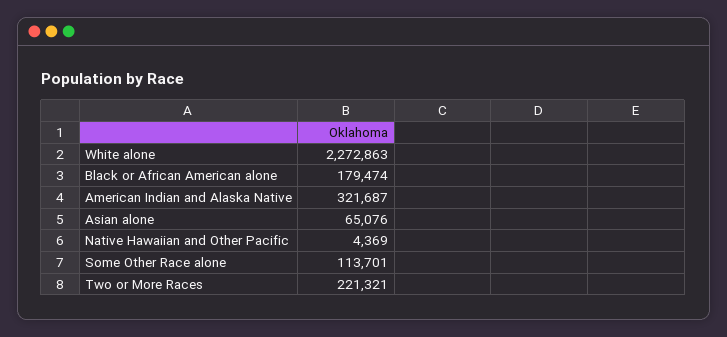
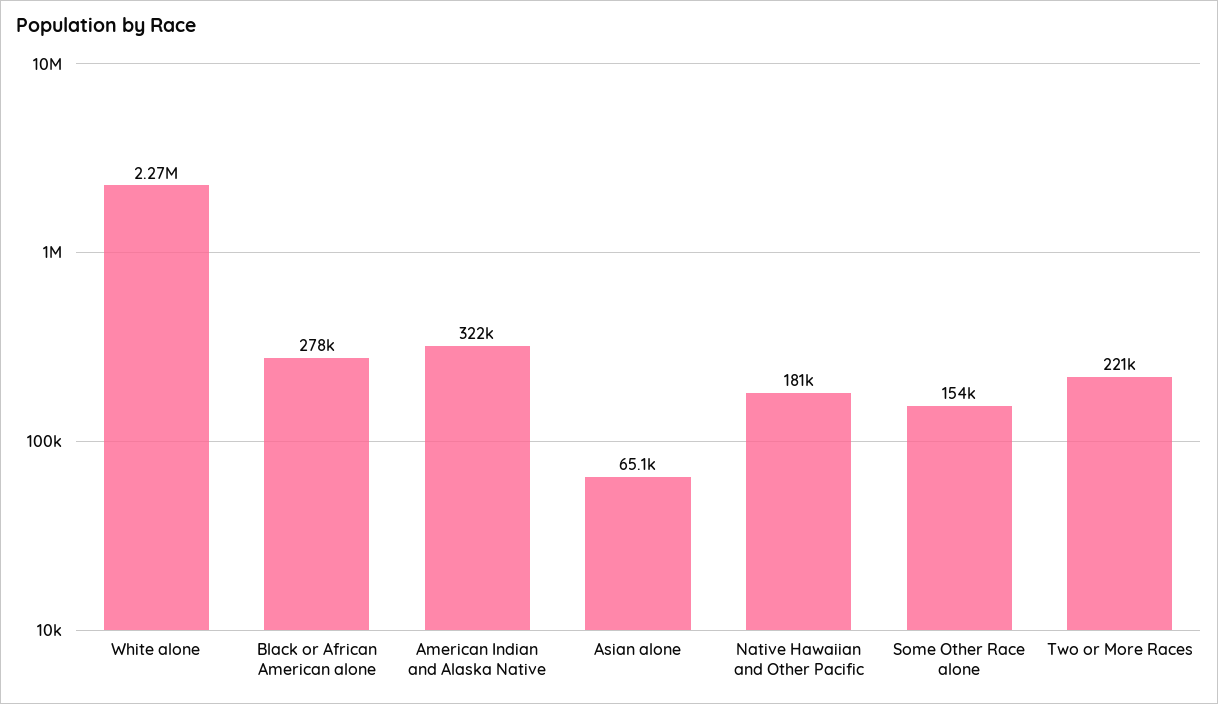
  {
    "White alone": 2272863,
-   "Black or African American alone": 179474,
+   "Black or African American alone": 278000,
    "American Indian and Alaska Native": 321687,
    "Asian alone": 65076,
-   "Native Hawaiian and Other Pacific": 4369,
+   "Native Hawaiian and Other Pacific": 181000,
-   "Some Other Race alone": 113701,
+   "Some Other Race alone": 154000,
    "Two or More Races": 221321
  }

